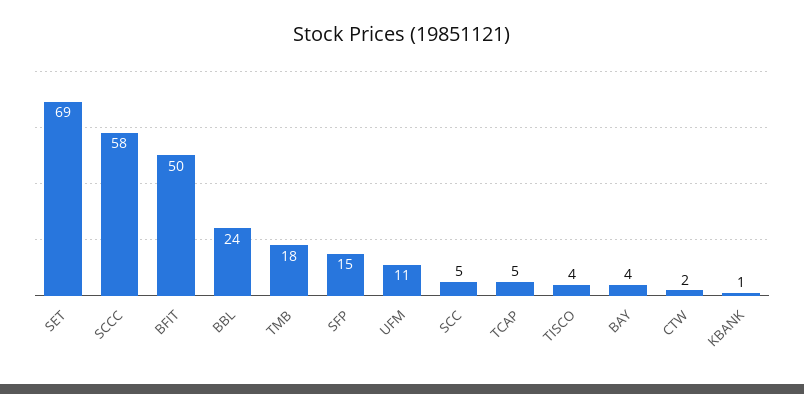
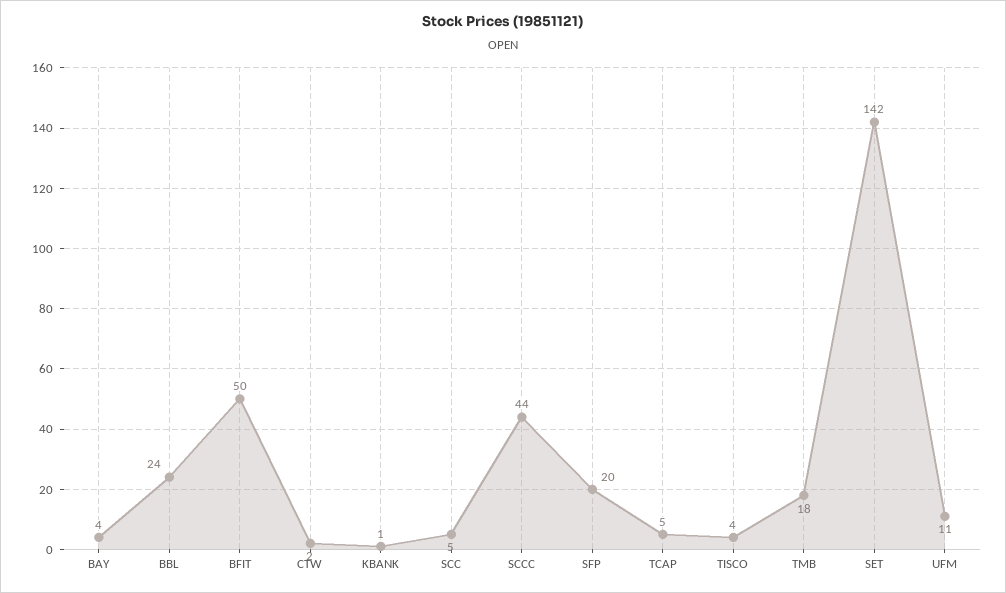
  {
-   "SET": 69,
+   "SET": 142,
-   "SCCC": 58,
+   "SCCC": 44,
    "BFIT": 50,
    "BBL": 24,
    "TMB": 18,
-   "SFP": 15,
+   "SFP": 20,
    "UFM": 11,
    "SCC": 5,
    "TCAP": 5,
    "TISCO": 4,
    "BAY": 4,
    "CTW": 2,
    "KBANK": 1
  }

